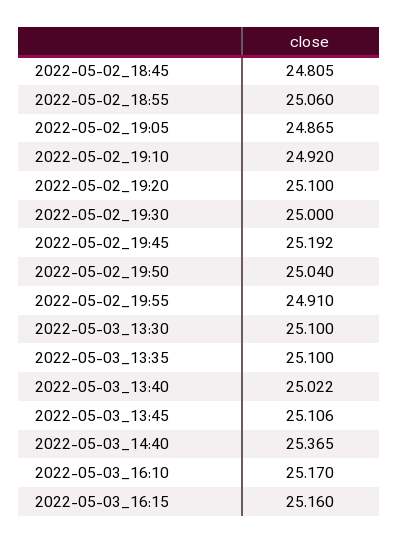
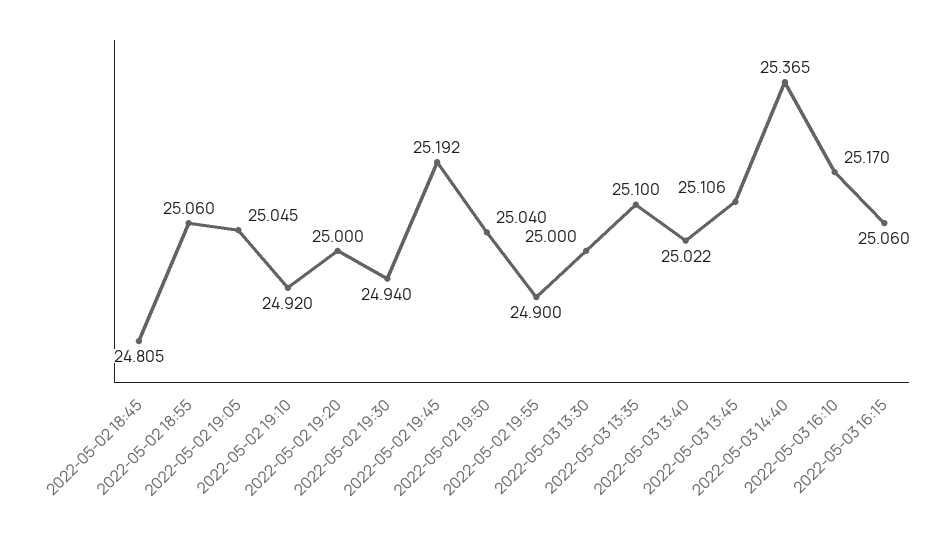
  {
    "2022-05-02_18:45": 24.805,
    "2022-05-02_18:55": 25.06,
-   "2022-05-02_19:05": 24.865,
+   "2022-05-02_19:05": 25.045,
    "2022-05-02_19:10": 24.92,
-   "2022-05-02_19:20": 25.1,
+   "2022-05-02_19:20": 25,
-   "2022-05-02_19:30": 25,
+   "2022-05-02_19:30": 24.94,
    "2022-05-02_19:45": 25.192,
    "2022-05-02_19:50": 25.04,
-   "2022-05-02_19:55": 24.91,
+   "2022-05-02_19:55": 24.9,
-   "2022-05-03_13:30": 25.1,
+   "2022-05-03_13:30": 25,
    "2022-05-03_13:35": 25.1,
    "2022-05-03_13:40": 25.022,
    "2022-05-03_13:45": 25.106,
    "2022-05-03_14:40": 25.365,
    "2022-05-03_16:10": 25.17,
-   "2022-05-03_16:15": 25.16
+   "2022-05-03_16:15": 25.06
  }

